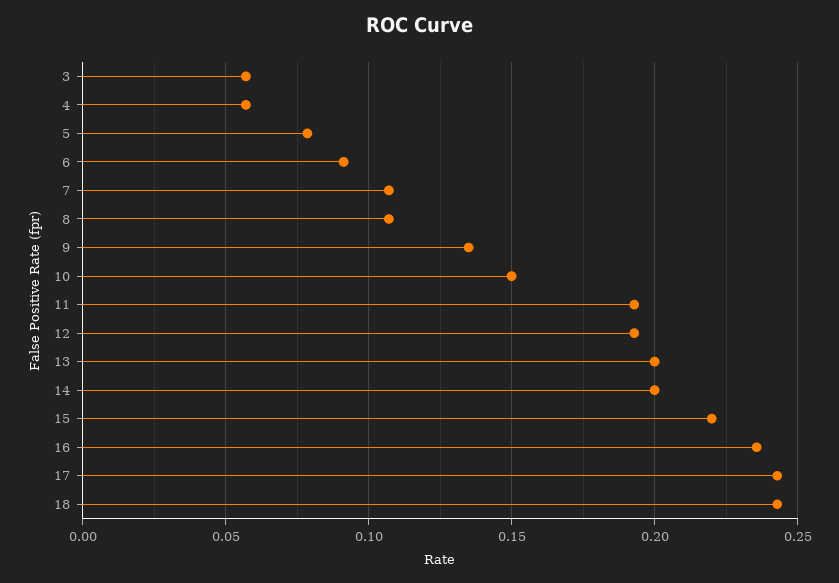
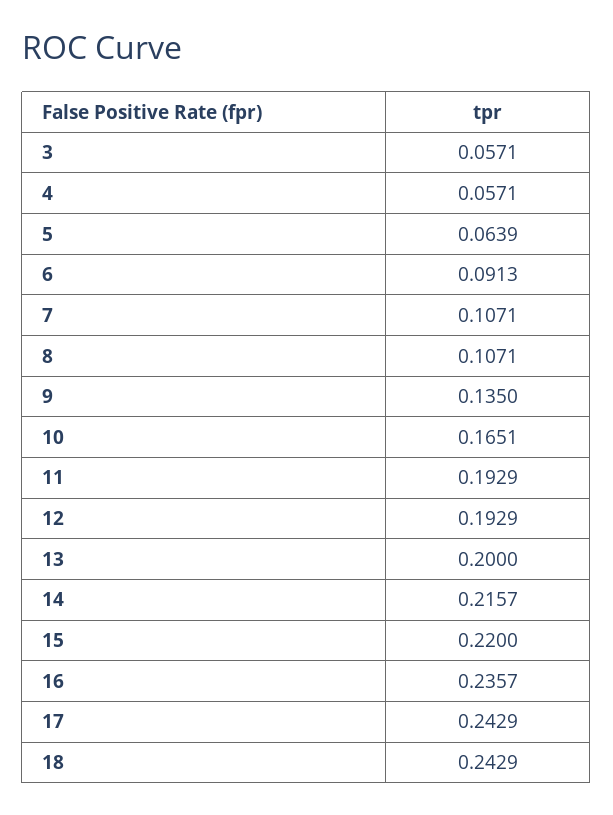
  {
    "3": 0.0571,
    "4": 0.0571,
-   "5": 0.08,
+   "5": 0.0639,
    "6": 0.0913,
    "7": 0.1071,
    "8": 0.1071,
    "9": 0.135,
-   "10": 0.15,
+   "10": 0.1651,
    "11": 0.1929,
    "12": 0.1929,
    "13": 0.2,
-   "14": 0.2,
+   "14": 0.2157,
    "15": 0.22,
    "16": 0.2357,
    "17": 0.2429,
    "18": 0.2429
  }

